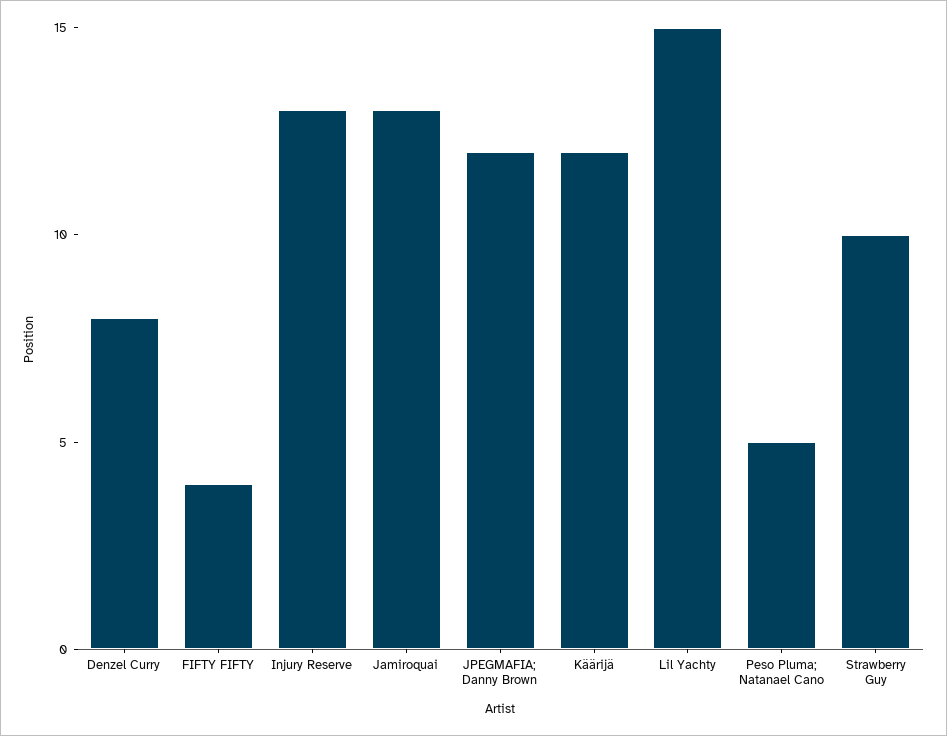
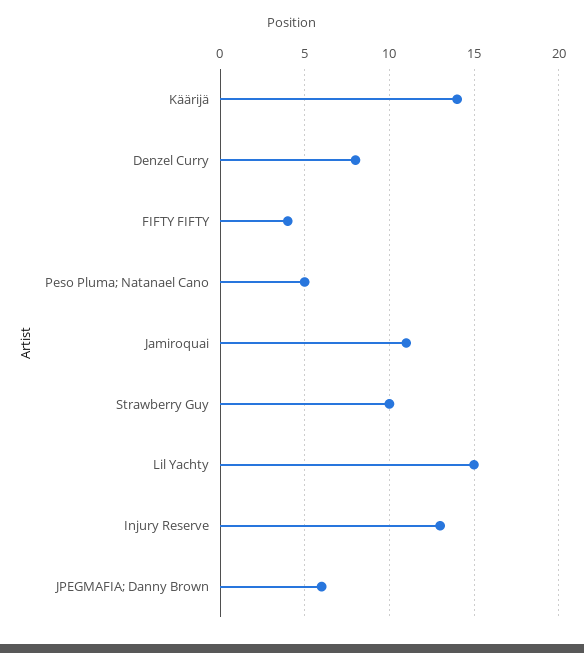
  {
    "Denzel Curry": 8,
    "FIFTY FIFTY": 4,
    "Injury Reserve": 13,
-   "Jamiroquai": 13,
+   "Jamiroquai": 11,
-   "JPEGMAFIA; Danny Brown": 12,
+   "JPEGMAFIA; Danny Brown": 6,
-   "Käärijä": 12,
+   "Käärijä": 14,
    "Lil Yachty": 15,
    "Peso Pluma; Natanael Cano": 5,
    "Strawberry Guy": 10
  }

